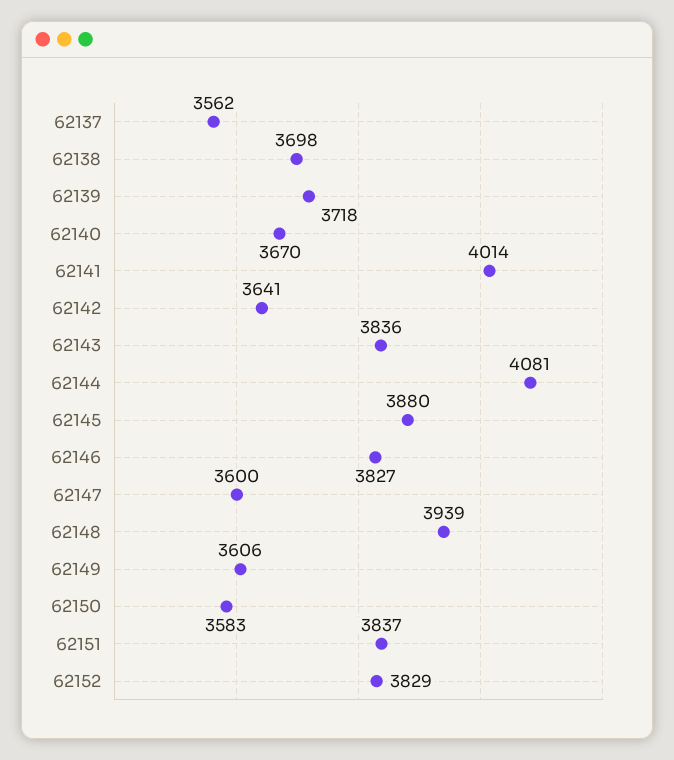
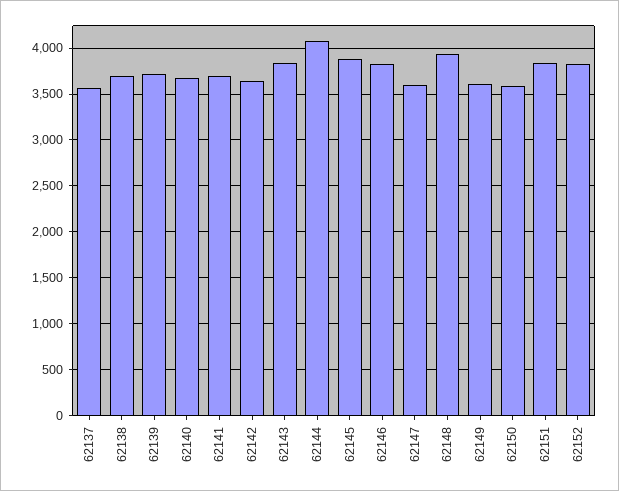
  {
    "62137": 3562,
    "62138": 3698,
    "62139": 3718,
    "62140": 3670,
-   "62141": 4014,
+   "62141": 3700,
    "62142": 3641,
    "62143": 3836,
    "62144": 4081,
    "62145": 3880,
    "62146": 3827,
    "62147": 3600,
    "62148": 3939,
    "62149": 3606,
    "62150": 3583,
    "62151": 3837,
    "62152": 3829
  }

